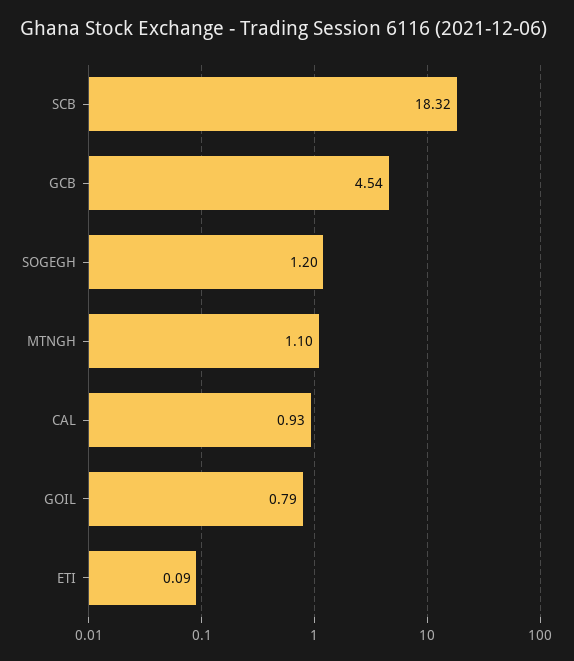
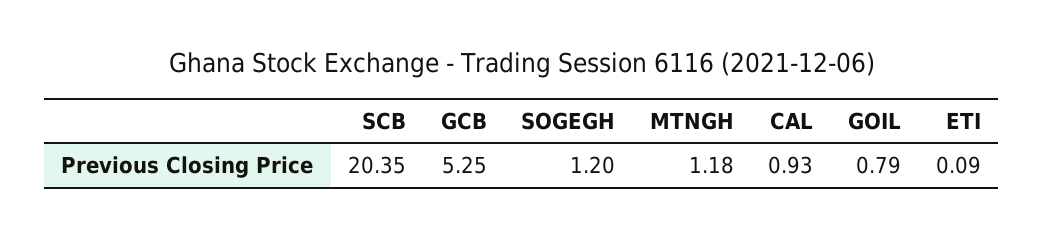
  {
-   "SCB": 18.32,
+   "SCB": 20.35,
-   "GCB": 4.54,
+   "GCB": 5.25,
    "SOGEGH": 1.2,
-   "MTNGH": 1.1,
+   "MTNGH": 1.18,
    "CAL": 0.93,
    "GOIL": 0.79,
    "ETI": 0.09
  }

